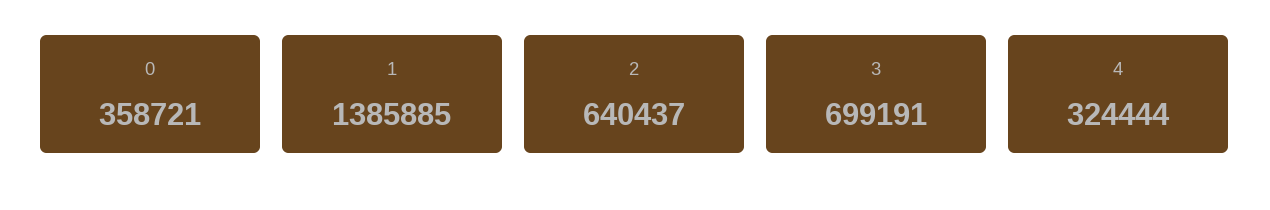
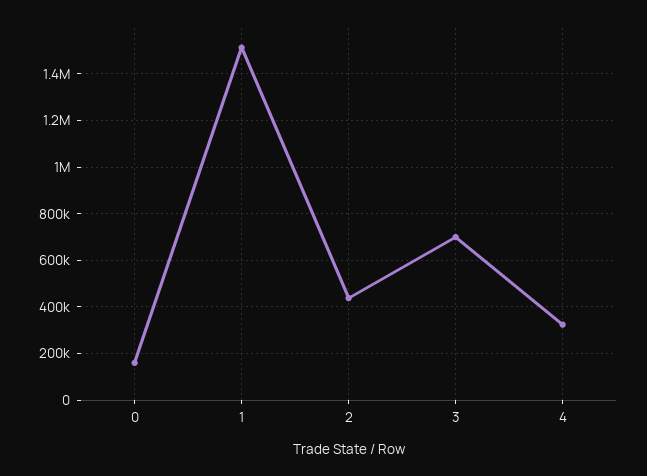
  {
-   "0": 358721,
+   "0": 150000,
-   "1": 1385885,
+   "1": 1500000,
-   "2": 640437,
+   "2": 450000,
    "3": 699191,
    "4": 324444
  }

